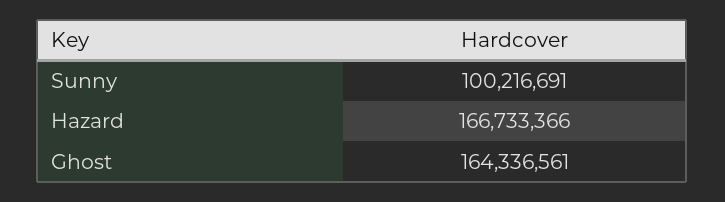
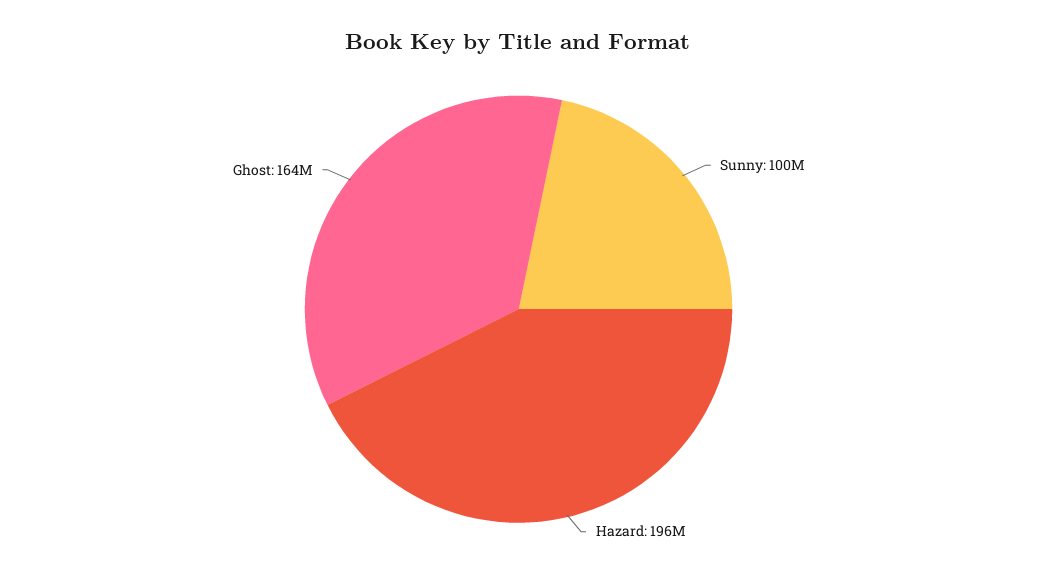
  {
    "Sunny": 100216691,
-   "Hazard": 166733366,
+   "Hazard": 196000000,
    "Ghost": 164336561
  }

